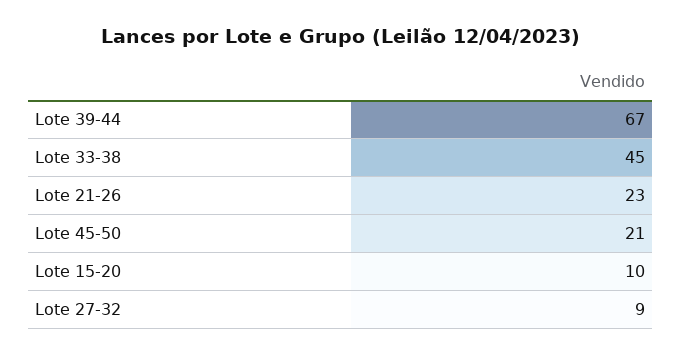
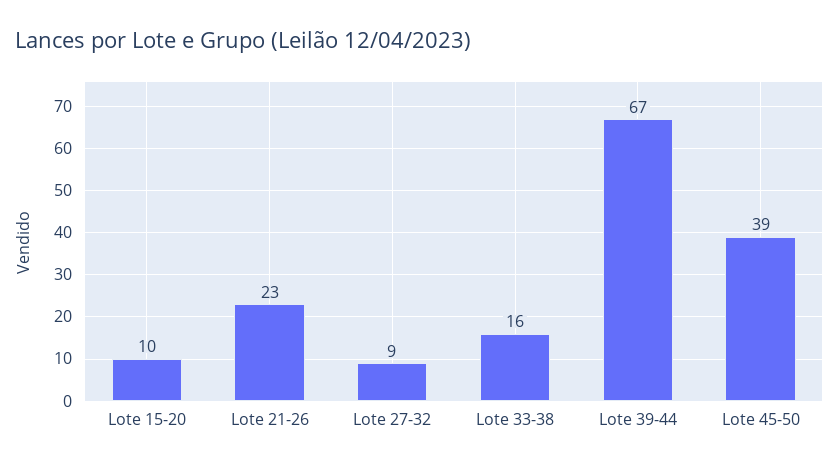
  {
    "Lote 39-44": 67,
-   "Lote 33-38": 45,
+   "Lote 33-38": 16,
    "Lote 21-26": 23,
-   "Lote 45-50": 21,
+   "Lote 45-50": 39,
    "Lote 15-20": 10,
    "Lote 27-32": 9
  }

